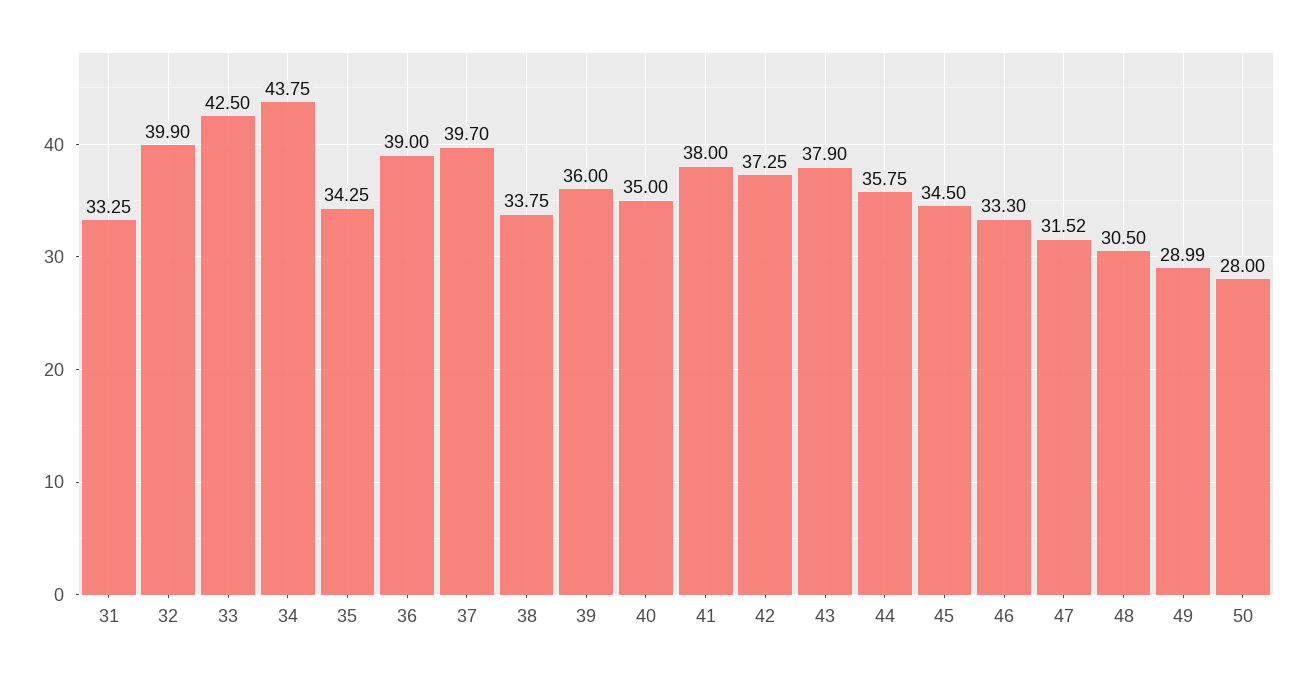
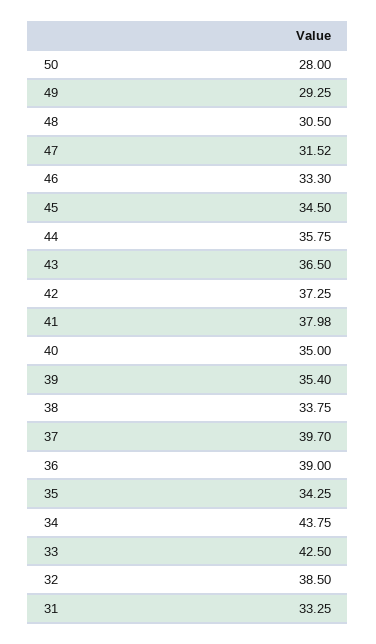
  {
    "31": 33.25,
-   "32": 39.9,
+   "32": 38.5,
    "33": 42.5,
    "34": 43.75,
    "35": 34.25,
    "36": 39,
    "37": 39.7,
    "38": 33.75,
-   "39": 36,
+   "39": 35.4,
    "40": 35,
-   "41": 38,
+   "41": 37.98,
    "42": 37.25,
-   "43": 37.9,
+   "43": 36.5,
    "44": 35.75,
    "45": 34.5,
    "46": 33.3,
    "47": 31.52,
    "48": 30.5,
-   "49": 28.99,
+   "49": 29.25,
    "50": 28
  }

